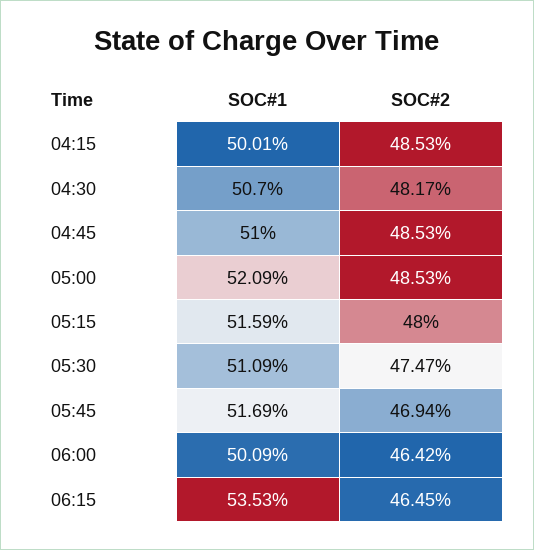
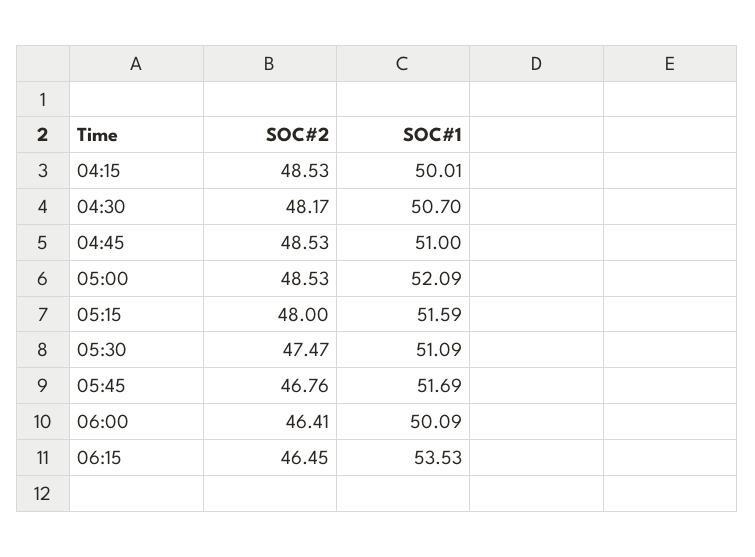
  {
    "SOC#1": {
      "04:15": 50.01,
      "04:30": 50.7,
      "04:45": 51,
      "05:00": 52.09,
      "05:15": 51.59,
      "05:30": 51.09,
      "05:45": 51.69,
      "06:00": 50.09,
      "06:15": 53.53
    },
    "SOC#2": {
      "04:15": 48.53,
      "04:30": 48.17,
      "04:45": 48.53,
      "05:00": 48.53,
      "05:15": 48,
      "05:30": 47.47,
-     "05:45": 46.94,
+     "05:45": 46.76,
-     "06:00": 46.42,
+     "06:00": 46.41,
      "06:15": 46.45
    }
  }

